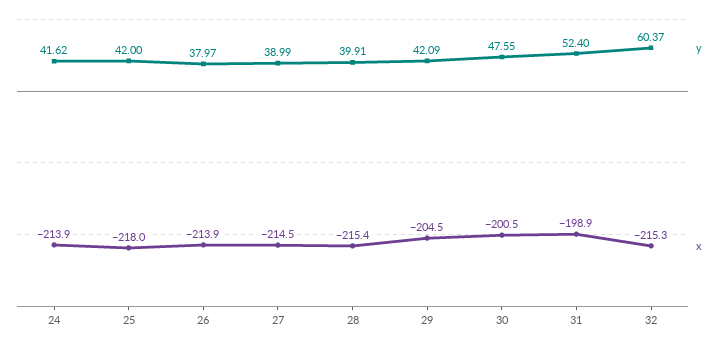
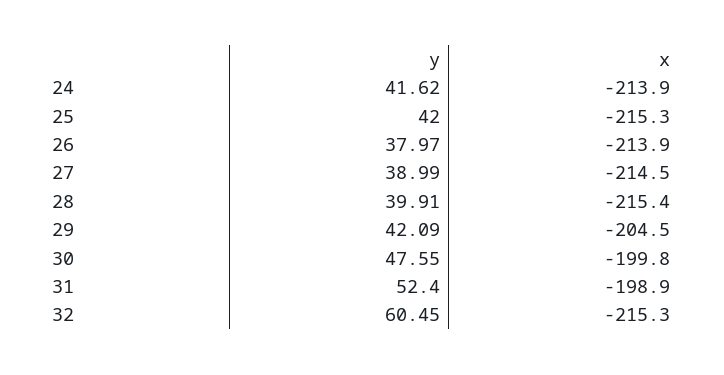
  {
    "y": {
      "24": 41.62,
      "25": 42,
      "26": 37.97,
      "27": 38.99,
      "28": 39.91,
      "29": 42.09,
      "30": 47.55,
      "31": 52.4,
-     "32": 60.37
+     "32": 60.45
    },
    "x": {
      "24": -213.9,
-     "25": -218,
+     "25": -215.3,
      "26": -213.9,
      "27": -214.5,
      "28": -215.4,
      "29": -204.5,
-     "30": -200.5,
+     "30": -199.8,
      "31": -198.9,
      "32": -215.3
    }
  }

